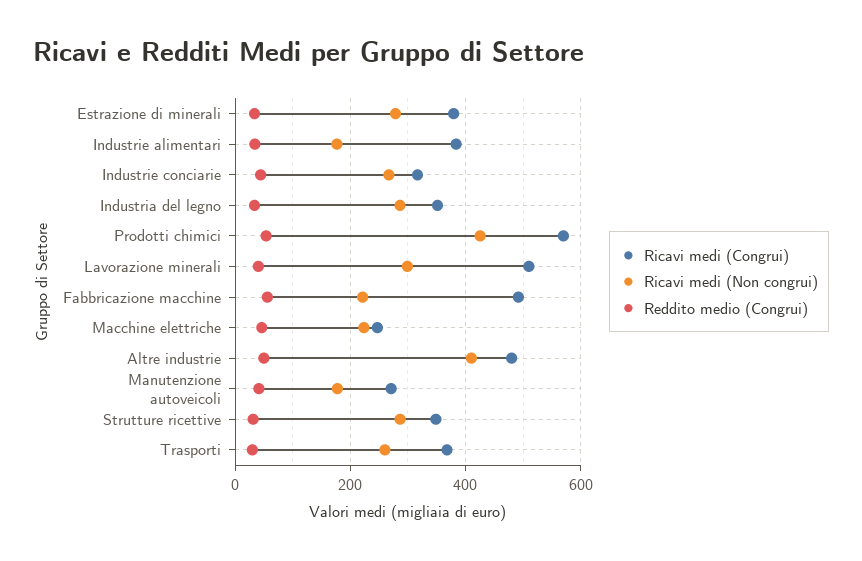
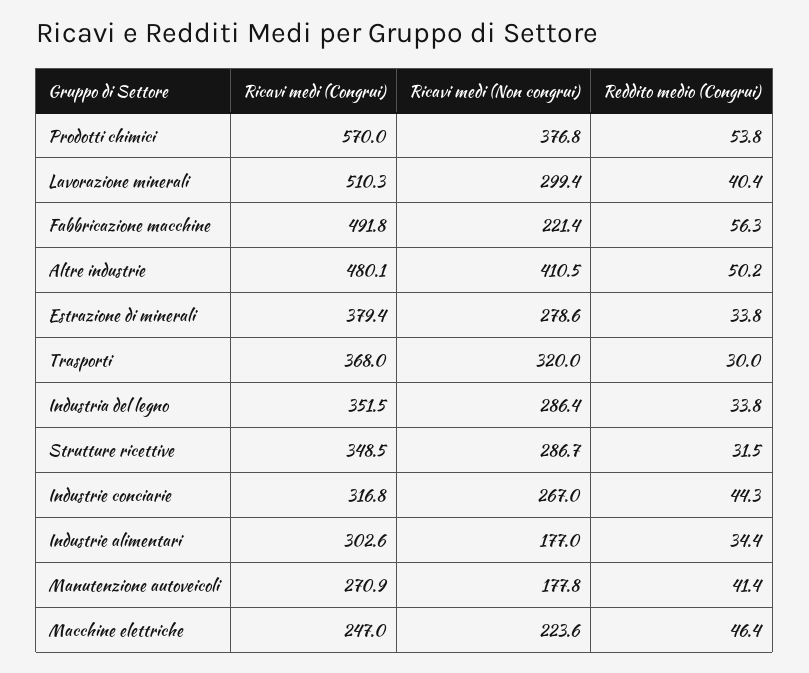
  {
    "Ricavi medi (Congrui)": {
      "Estrazione di minerali": 379.4,
-     "Industrie alimentari": 380,
+     "Industrie alimentari": 302.6,
      "Industrie conciarie": 316.8,
      "Industria del legno": 351.5,
      "Prodotti chimici": 570,
      "Lavorazione minerali": 510.3,
      "Fabbricazione macchine": 491.8,
      "Macchine elettriche": 247,
      "Altre industrie": 480.1,
      "Manutenzione autoveicoli": 270.9,
      "Strutture ricettive": 348.5,
      "Trasporti": 368
    },
    "Ricavi medi (Non congrui)": {
      "Estrazione di minerali": 278.6,
      "Industrie alimentari": 177,
      "Industrie conciarie": 267,
      "Industria del legno": 286.4,
-     "Prodotti chimici": 420,
+     "Prodotti chimici": 376.8,
      "Lavorazione minerali": 299.4,
      "Fabbricazione macchine": 221.4,
      "Macchine elettriche": 223.6,
      "Altre industrie": 410.5,
      "Manutenzione autoveicoli": 177.8,
      "Strutture ricettive": 286.7,
-     "Trasporti": 260
+     "Trasporti": 320
    },
    "Reddito medio (Congrui)": {
      "Estrazione di minerali": 33.8,
      "Industrie alimentari": 34.4,
      "Industrie conciarie": 44.3,
      "Industria del legno": 33.8,
      "Prodotti chimici": 53.8,
      "Lavorazione minerali": 40.4,
      "Fabbricazione macchine": 56.3,
      "Macchine elettriche": 46.4,
      "Altre industrie": 50.2,
      "Manutenzione autoveicoli": 41.4,
      "Strutture ricettive": 31.5,
      "Trasporti": 30
    }
  }

